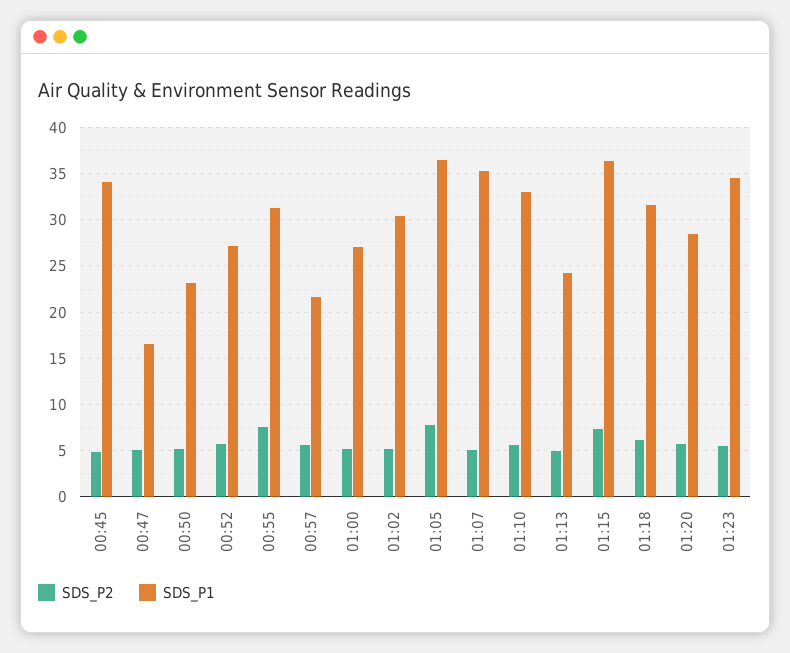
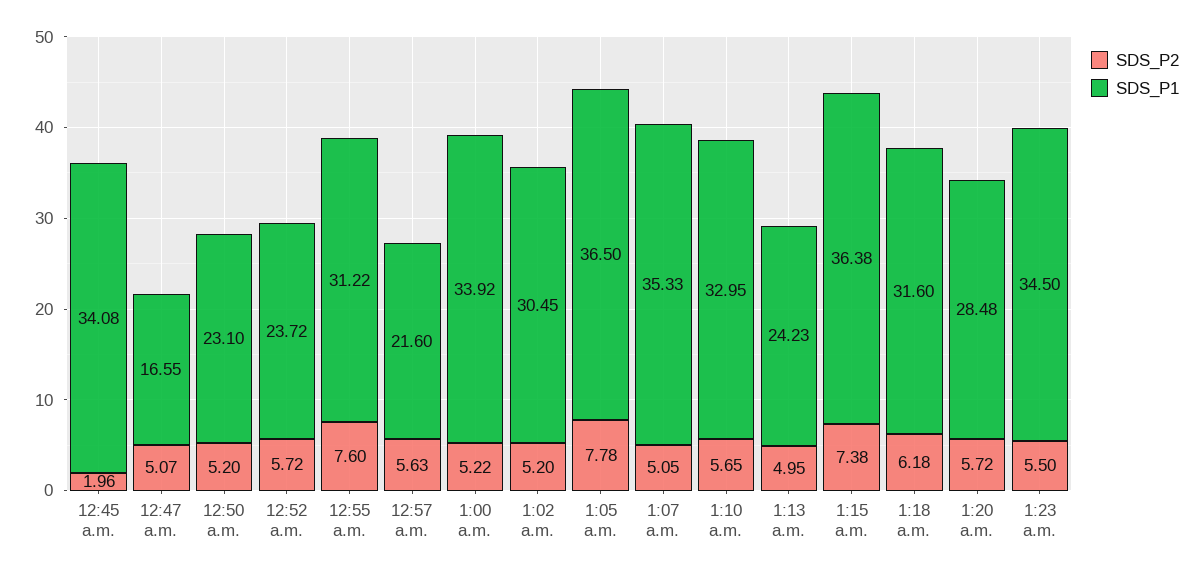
  {
    "SDS_P2": {
-     "00:45": 5,
+     "00:45": 1.96,
      "00:47": 5.07,
      "00:50": 5.2,
      "00:52": 5.72,
      "00:55": 7.6,
      "00:57": 5.63,
      "01:00": 5.22,
      "01:02": 5.2,
      "01:05": 7.78,
      "01:07": 5.05,
      "01:10": 5.65,
      "01:13": 4.95,
      "01:15": 7.38,
      "01:18": 6.18,
      "01:20": 5.72,
      "01:23": 5.5
    },
    "SDS_P1": {
      "00:45": 34.08,
      "00:47": 16.55,
      "00:50": 23.1,
-     "00:52": 27,
+     "00:52": 23.72,
      "00:55": 31.22,
      "00:57": 21.6,
-     "01:00": 27,
+     "01:00": 33.92,
      "01:02": 30.45,
      "01:05": 36.5,
      "01:07": 35.33,
      "01:10": 32.95,
      "01:13": 24.23,
      "01:15": 36.38,
      "01:18": 31.6,
      "01:20": 28.48,
      "01:23": 34.5
    }
  }

